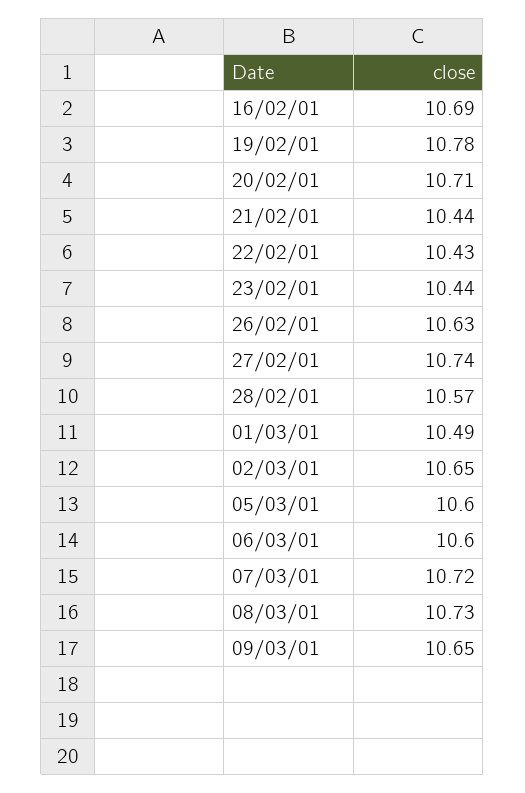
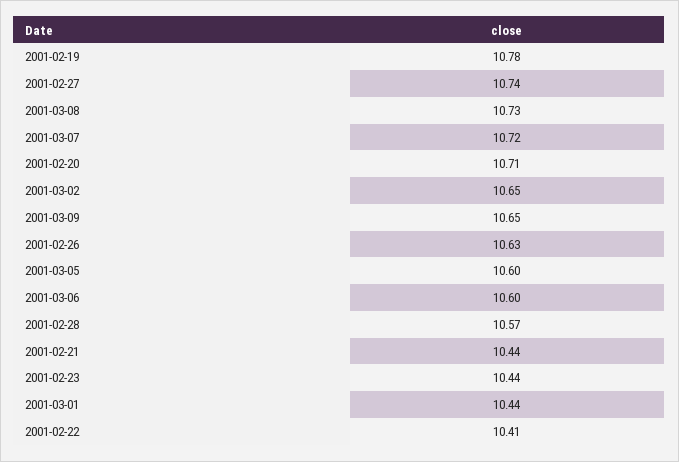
  {
-   "16/02/01": 10.69,
    "19/02/01": 10.78,
    "20/02/01": 10.71,
    "21/02/01": 10.44,
-   "22/02/01": 10.43,
+   "22/02/01": 10.41,
    "23/02/01": 10.44,
    "26/02/01": 10.63,
    "27/02/01": 10.74,
    "28/02/01": 10.57,
-   "01/03/01": 10.49,
+   "01/03/01": 10.44,
    "02/03/01": 10.65,
    "05/03/01": 10.6,
    "06/03/01": 10.6,
    "07/03/01": 10.72,
    "08/03/01": 10.73,
    "09/03/01": 10.65
  }

